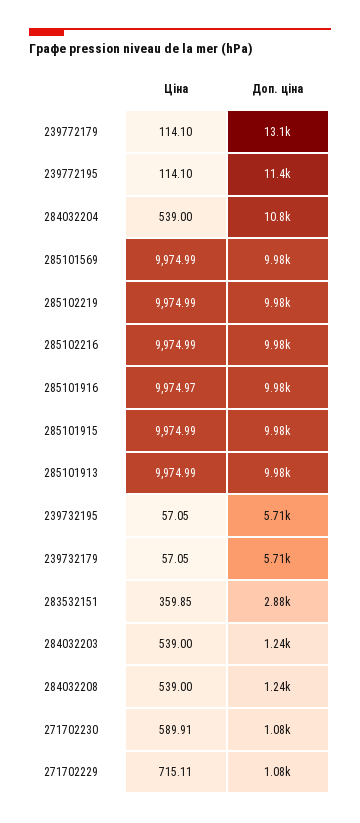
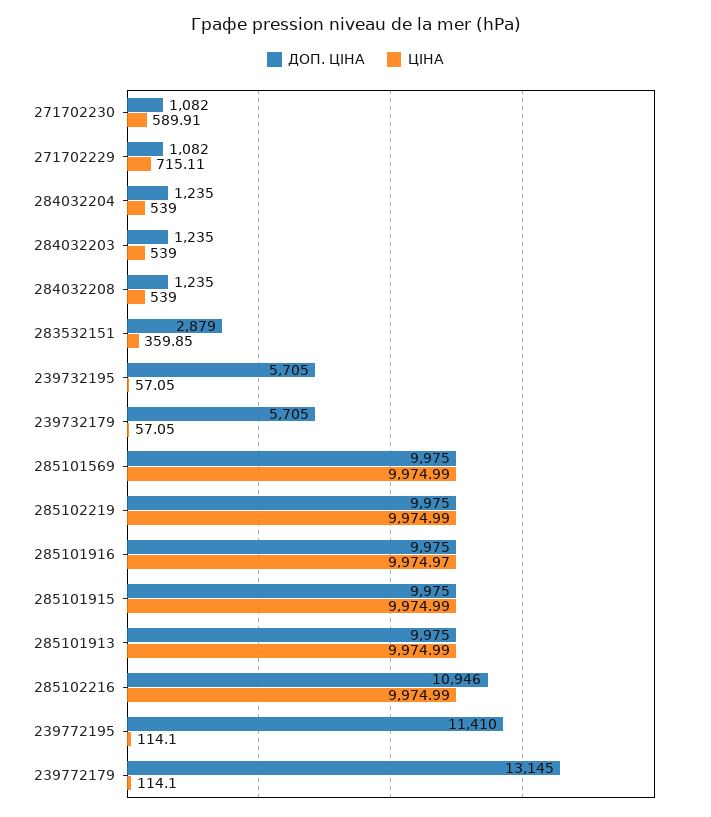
  {
    "Ціна": {
      "239772179": 114.1,
      "239772195": 114.1,
      "284032204": 539,
      "285101569": 9974.99,
      "285102219": 9974.99,
      "285102216": 9974.99,
      "285101916": 9974.97,
      "285101915": 9974.99,
      "285101913": 9974.99,
      "239732195": 57.05,
      "239732179": 57.05,
      "283532151": 359.85,
      "284032203": 539,
      "284032208": 539,
      "271702230": 589.91,
      "271702229": 715.11
    },
    "Доп. ціна": {
      "239772179": 13145,
      "239772195": 11410,
-     "284032204": 10800,
+     "284032204": 1235,
      "285101569": 9975,
      "285102219": 9975,
-     "285102216": 9980,
+     "285102216": 10946,
      "285101916": 9975,
      "285101915": 9975,
      "285101913": 9975,
      "239732195": 5705,
      "239732179": 5705,
      "283532151": 2879,
      "284032203": 1235,
      "284032208": 1235,
      "271702230": 1082,
      "271702229": 1082
    }
  }

